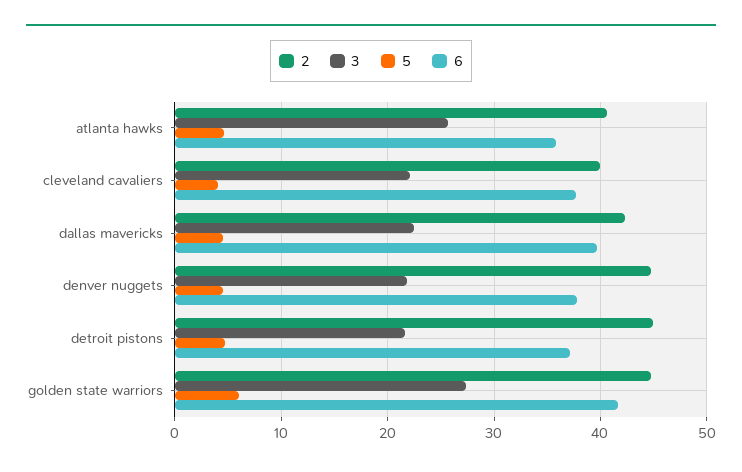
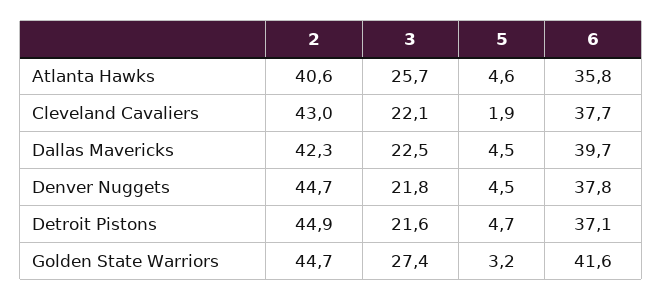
  {
    "2": {
      "atlanta hawks": 40.6,
-     "cleveland cavaliers": 40,
+     "cleveland cavaliers": 43,
      "dallas mavericks": 42.3,
      "denver nuggets": 44.7,
      "detroit pistons": 44.9,
      "golden state warriors": 44.7
    },
    "3": {
      "atlanta hawks": 25.7,
      "cleveland cavaliers": 22.1,
      "dallas mavericks": 22.5,
      "denver nuggets": 21.8,
      "detroit pistons": 21.6,
      "golden state warriors": 27.4
    },
    "5": {
      "atlanta hawks": 4.6,
-     "cleveland cavaliers": 4,
+     "cleveland cavaliers": 1.9,
      "dallas mavericks": 4.5,
      "denver nuggets": 4.5,
      "detroit pistons": 4.7,
-     "golden state warriors": 6
+     "golden state warriors": 3.2
    },
    "6": {
      "atlanta hawks": 35.8,
      "cleveland cavaliers": 37.7,
      "dallas mavericks": 39.7,
      "denver nuggets": 37.8,
      "detroit pistons": 37.1,
      "golden state warriors": 41.6
    }
  }

